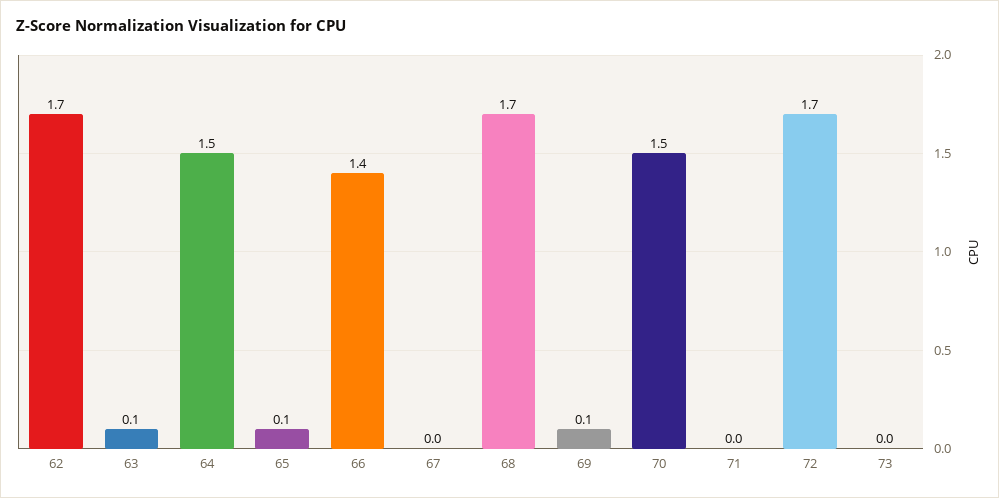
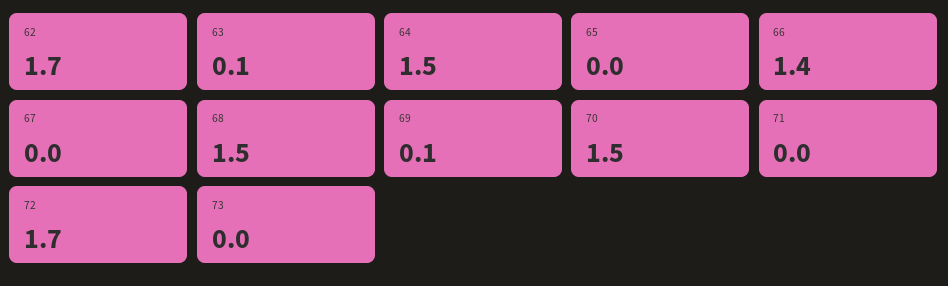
  {
    "62": 1.7,
    "63": 0.1,
    "64": 1.5,
-   "65": 0.1,
+   "65": 0,
    "66": 1.4,
    "67": 0,
-   "68": 1.7,
+   "68": 1.5,
    "69": 0.1,
    "70": 1.5,
    "71": 0,
    "72": 1.7,
    "73": 0
  }

